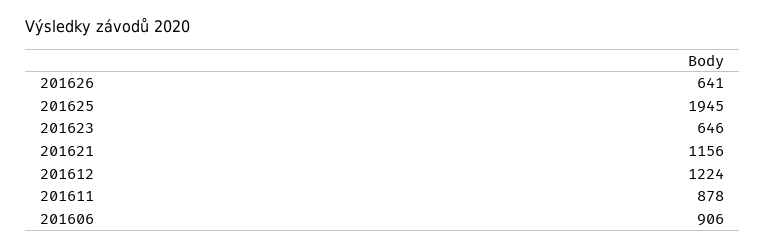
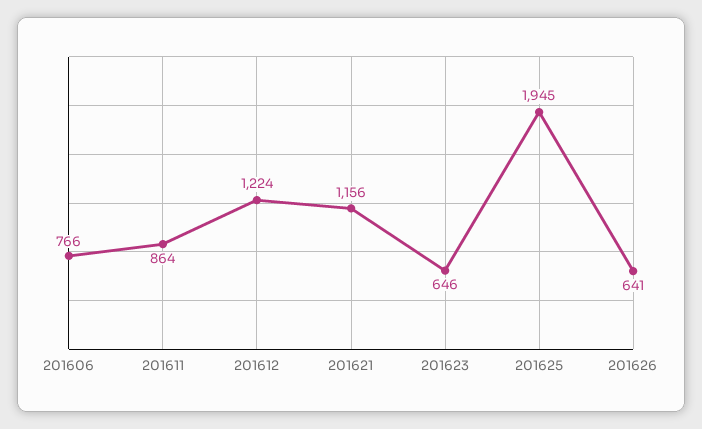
  {
    "201626": 641,
    "201625": 1945,
    "201623": 646,
    "201621": 1156,
    "201612": 1224,
-   "201611": 878,
+   "201611": 864,
-   "201606": 906
+   "201606": 766
  }

